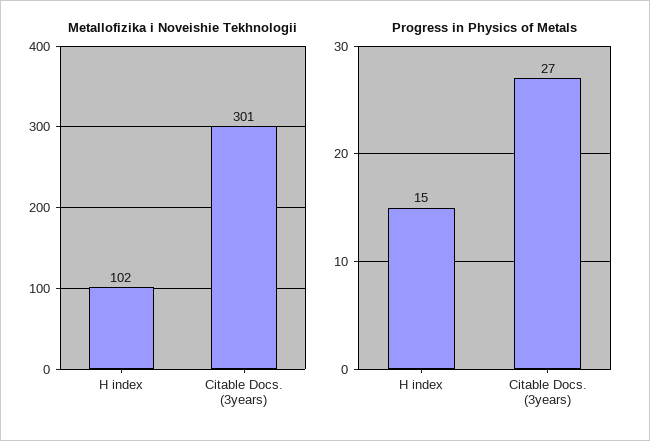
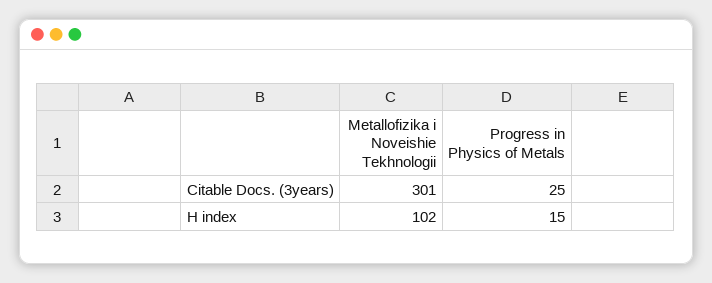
  {
    "Metallofizika i Noveishie Tekhnologii": {
      "H index": 102,
      "Citable Docs. (3years)": 301
    },
    "Progress in Physics of Metals": {
      "H index": 15,
-     "Citable Docs. (3years)": 27
+     "Citable Docs. (3years)": 25
    }
  }

